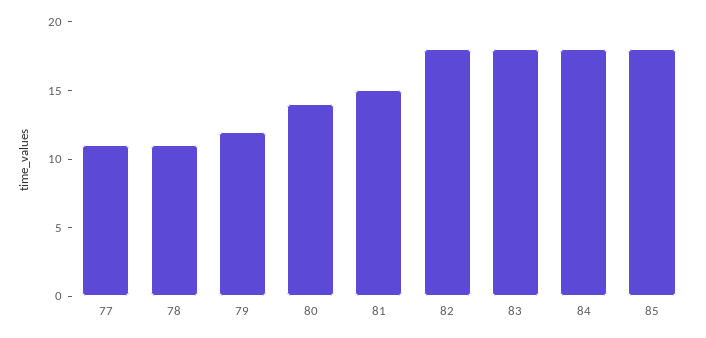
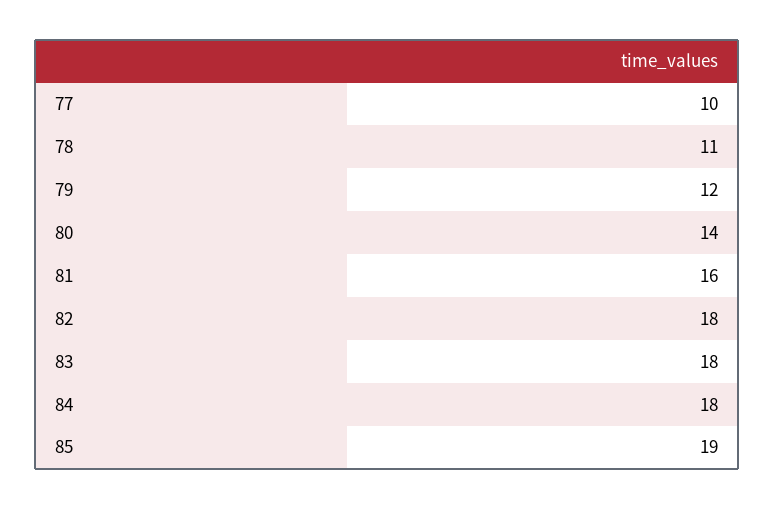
  {
-   "77": 11,
+   "77": 10,
    "78": 11,
    "79": 12,
    "80": 14,
-   "81": 15,
+   "81": 16,
    "82": 18,
    "83": 18,
    "84": 18,
-   "85": 18
+   "85": 19
  }

